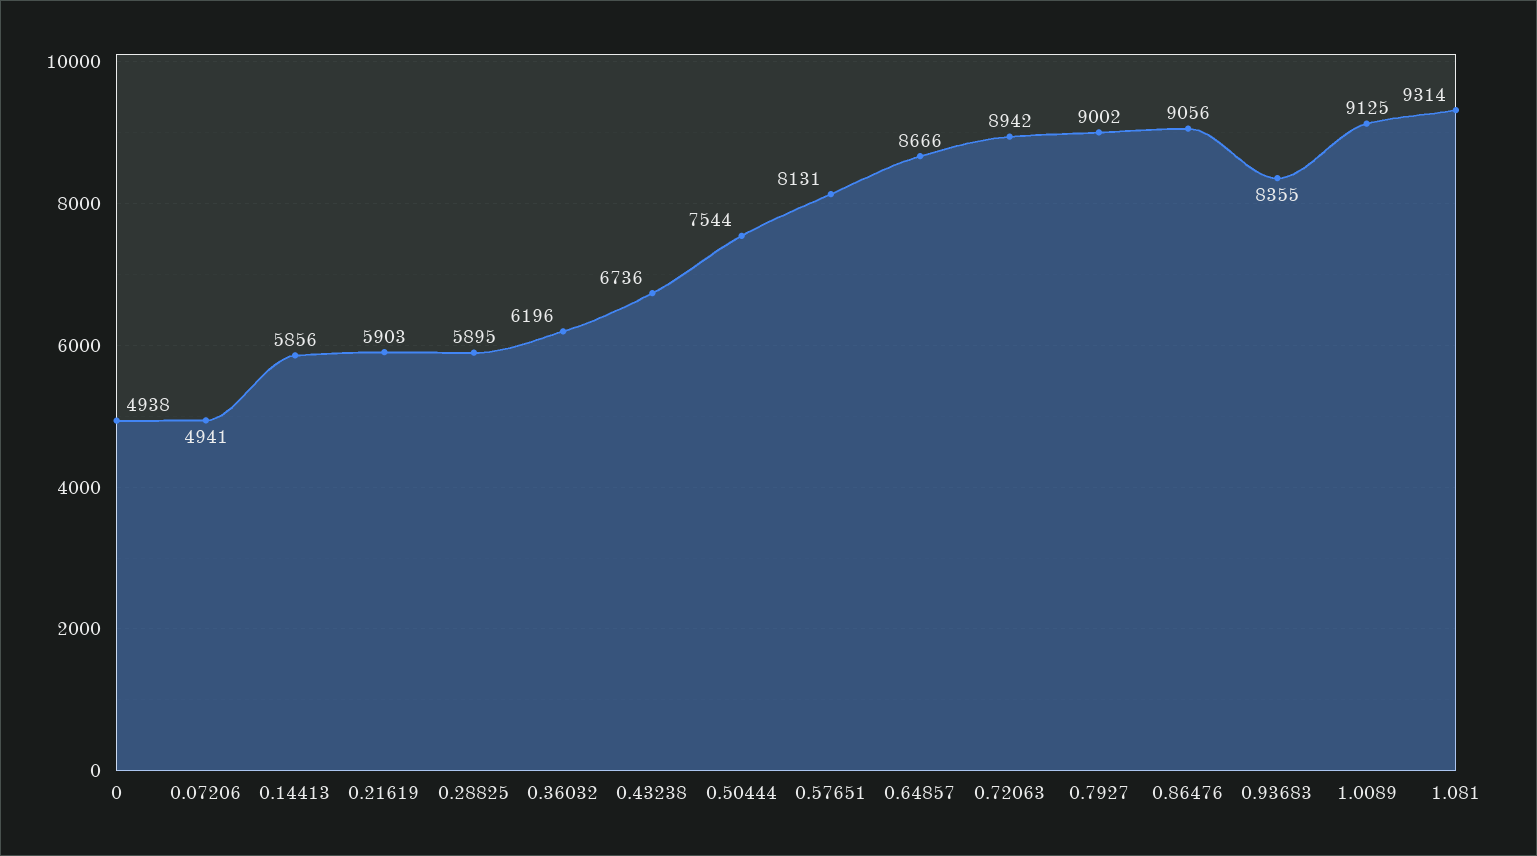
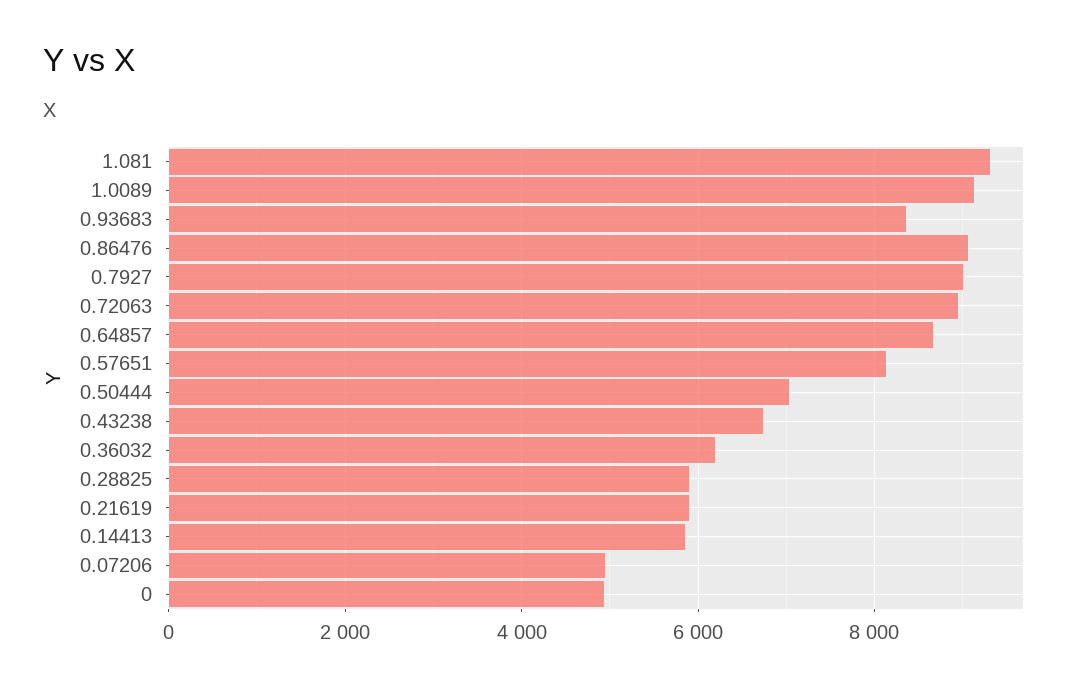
  {
    "0": 4938,
    "0.07206": 4941,
    "0.14413": 5856,
    "0.21619": 5903,
    "0.28825": 5895,
    "0.36032": 6196,
    "0.43238": 6736,
-   "0.50444": 7544,
+   "0.50444": 7000,
    "0.57651": 8131,
    "0.64857": 8666,
    "0.72063": 8942,
    "0.7927": 9002,
    "0.86476": 9056,
    "0.93683": 8355,
    "1.0089": 9125,
    "1.081": 9314
  }

